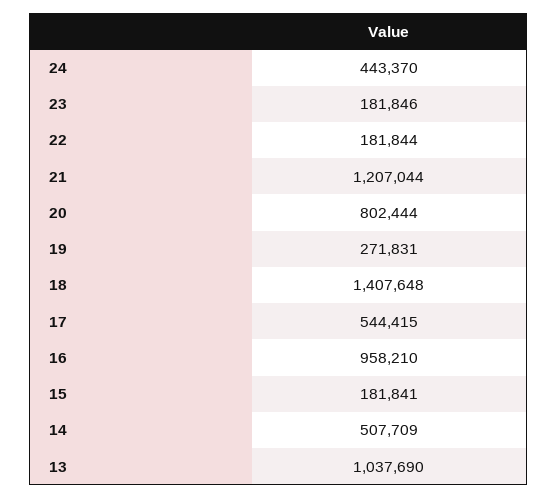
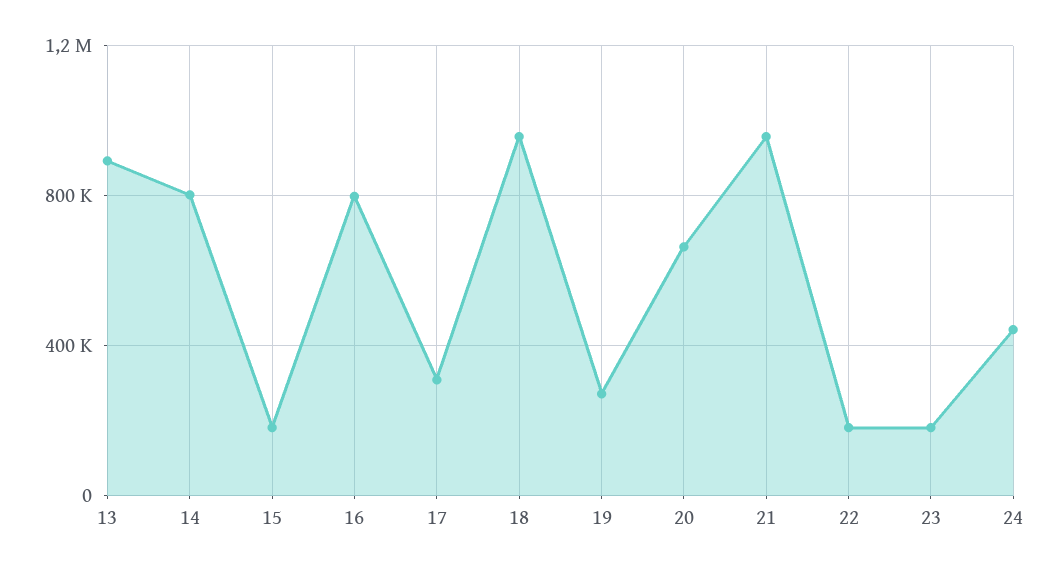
  {
    "24": 443370,
    "23": 181846,
    "22": 181844,
-   "21": 1207044,
+   "21": 950000,
-   "20": 802444,
+   "20": 650000,
    "19": 271831,
-   "18": 1407648,
+   "18": 950000,
-   "17": 544415,
+   "17": 300000,
-   "16": 958210,
+   "16": 800000,
    "15": 181841,
-   "14": 507709,
+   "14": 800000,
-   "13": 1037690
+   "13": 900000
  }

